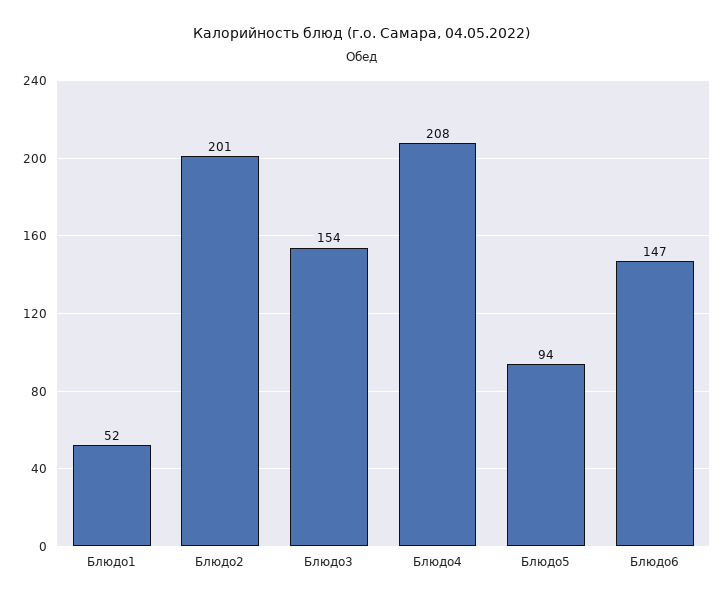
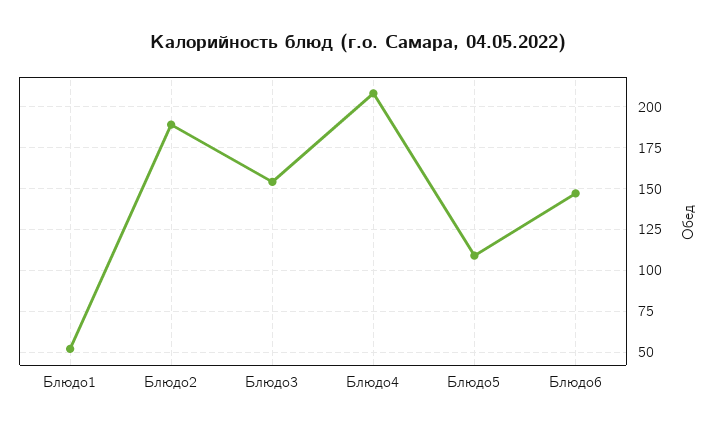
  {
    "Блюдо1": 52,
-   "Блюдо2": 201,
+   "Блюдо2": 190,
    "Блюдо3": 154,
    "Блюдо4": 208,
-   "Блюдо5": 94,
+   "Блюдо5": 110,
    "Блюдо6": 147
  }

